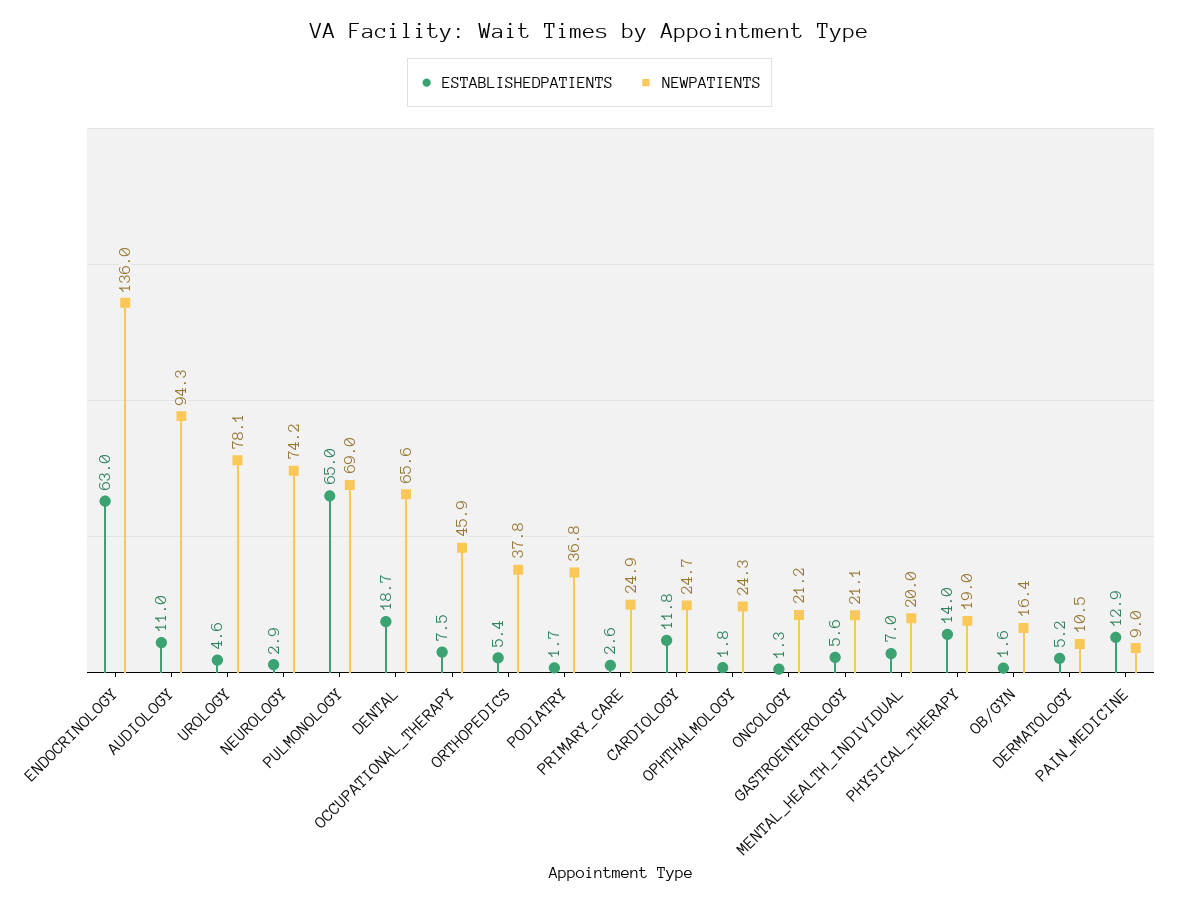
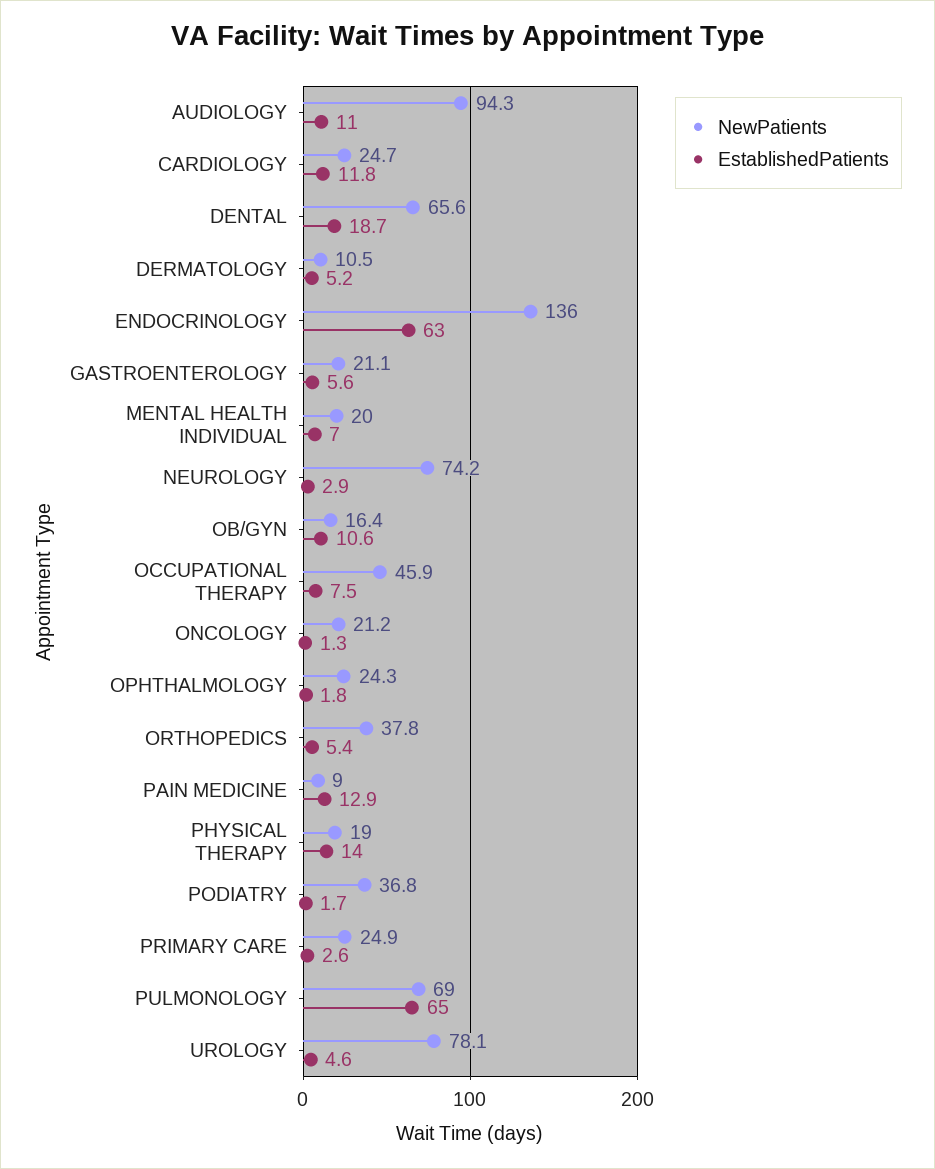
  {
    "ESTABLISHEDPATIENTS": {
      "ENDOCRINOLOGY": 63,
      "AUDIOLOGY": 11,
      "UROLOGY": 4.6,
      "NEUROLOGY": 2.9,
      "PULMONOLOGY": 65,
      "DENTAL": 18.7,
      "OCCUPATIONAL_THERAPY": 7.5,
      "ORTHOPEDICS": 5.4,
      "PODIATRY": 1.7,
      "PRIMARY_CARE": 2.6,
      "CARDIOLOGY": 11.8,
      "OPHTHALMOLOGY": 1.8,
      "ONCOLOGY": 1.3,
      "GASTROENTEROLOGY": 5.6,
      "MENTAL_HEALTH_INDIVIDUAL": 7,
      "PHYSICAL_THERAPY": 14,
-     "OB/GYN": 1.6,
+     "OB/GYN": 10.6,
      "DERMATOLOGY": 5.2,
      "PAIN_MEDICINE": 12.9
    },
    "NEWPATIENTS": {
      "ENDOCRINOLOGY": 136,
      "AUDIOLOGY": 94.3,
      "UROLOGY": 78.1,
      "NEUROLOGY": 74.2,
      "PULMONOLOGY": 69,
      "DENTAL": 65.6,
      "OCCUPATIONAL_THERAPY": 45.9,
      "ORTHOPEDICS": 37.8,
      "PODIATRY": 36.8,
      "PRIMARY_CARE": 24.9,
      "CARDIOLOGY": 24.7,
      "OPHTHALMOLOGY": 24.3,
      "ONCOLOGY": 21.2,
      "GASTROENTEROLOGY": 21.1,
      "MENTAL_HEALTH_INDIVIDUAL": 20,
      "PHYSICAL_THERAPY": 19,
      "OB/GYN": 16.4,
      "DERMATOLOGY": 10.5,
      "PAIN_MEDICINE": 9
    }
  }

